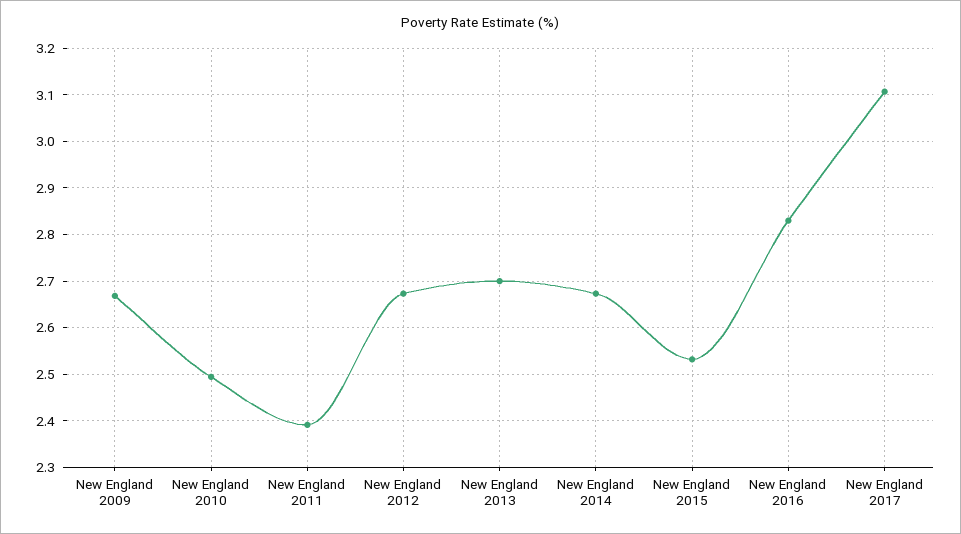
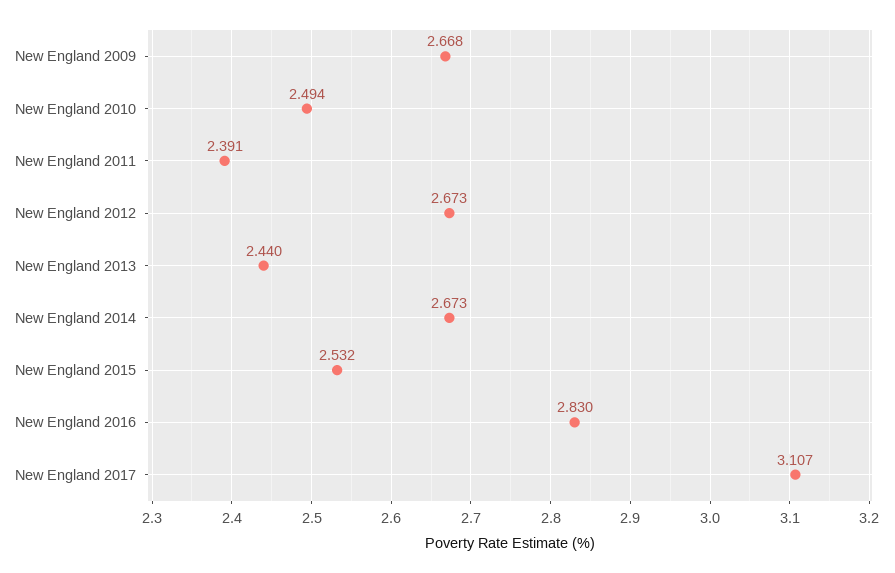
  {
    "New England 2009": 2.668,
    "New England 2010": 2.494,
    "New England 2011": 2.391,
    "New England 2012": 2.673,
-   "New England 2013": 2.7,
+   "New England 2013": 2.44,
    "New England 2014": 2.673,
    "New England 2015": 2.532,
    "New England 2016": 2.83,
    "New England 2017": 3.107
  }

